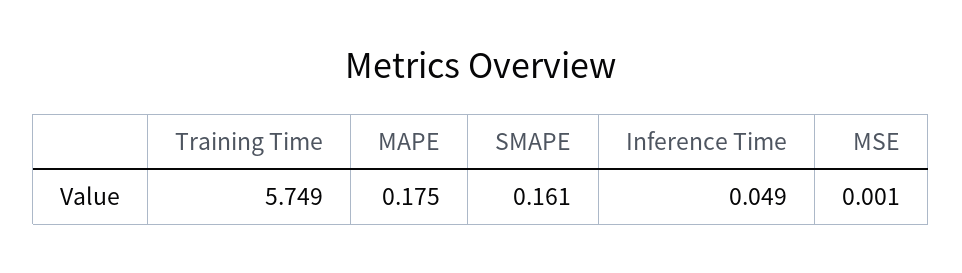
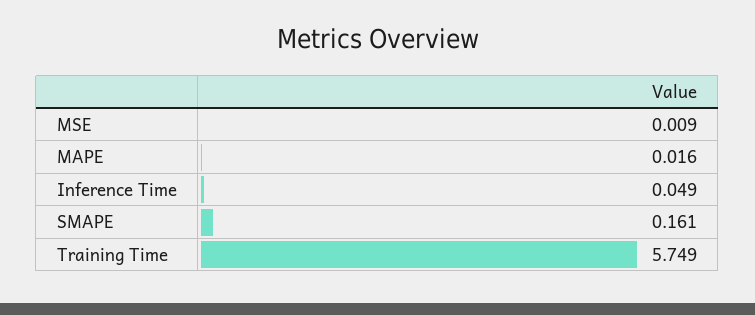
  {
    "Training Time": 5.749,
-   "MAPE": 0.175,
+   "MAPE": 0.016,
    "SMAPE": 0.161,
    "Inference Time": 0.049,
-   "MSE": 0.001
+   "MSE": 0.009
  }

